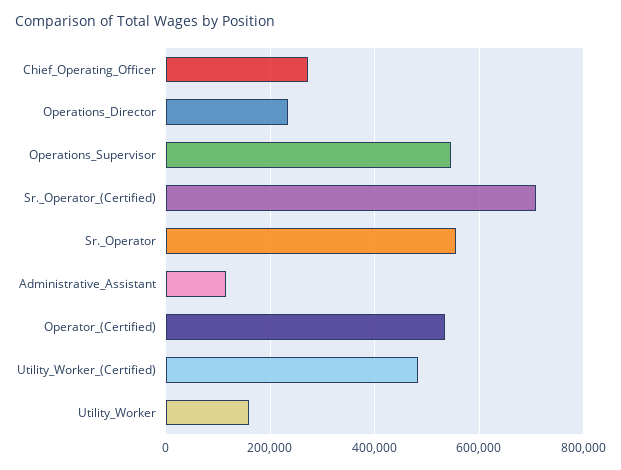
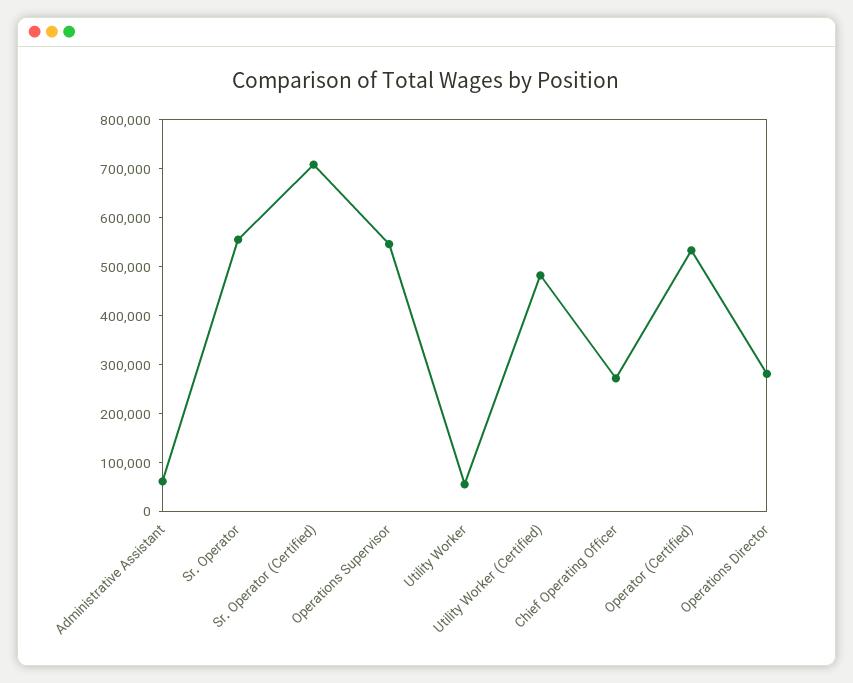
  {
    "Chief_Operating_Officer": 280000,
-   "Operations_Director": 240000,
+   "Operations_Director": 280000,
    "Operations_Supervisor": 540000,
    "Sr._Operator_(Certified)": 700000,
    "Sr._Operator": 560000,
-   "Administrative_Assistant": 120000,
+   "Administrative_Assistant": 60000,
    "Operator_(Certified)": 540000,
    "Utility_Worker_(Certified)": 480000,
-   "Utility_Worker": 160000
+   "Utility_Worker": 60000
  }

